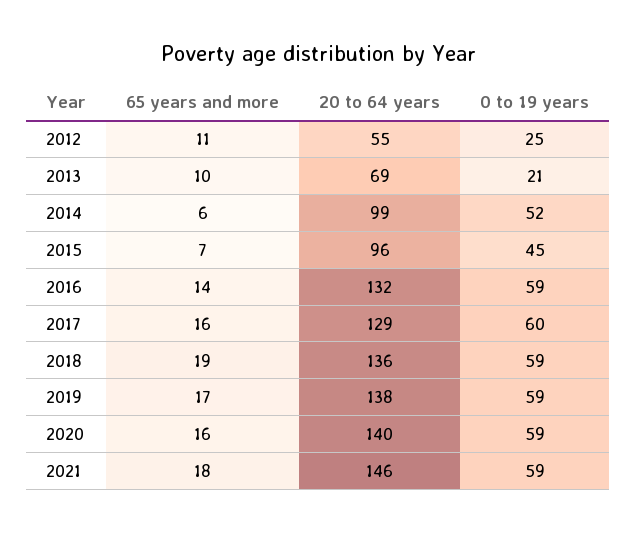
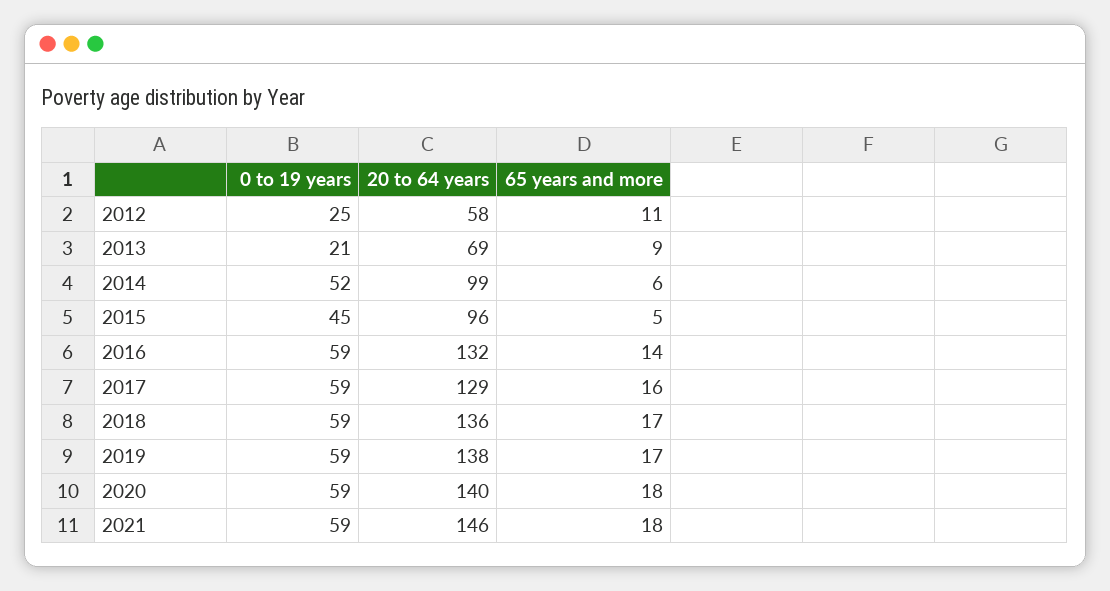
  {
    "65 years and more": {
      "2012": 11,
-     "2013": 10,
+     "2013": 9,
      "2014": 6,
-     "2015": 7,
+     "2015": 5,
      "2016": 14,
      "2017": 16,
-     "2018": 19,
+     "2018": 17,
      "2019": 17,
-     "2020": 16,
+     "2020": 18,
      "2021": 18
    },
    "20 to 64 years": {
-     "2012": 55,
+     "2012": 58,
      "2013": 69,
      "2014": 99,
      "2015": 96,
      "2016": 132,
      "2017": 129,
      "2018": 136,
      "2019": 138,
      "2020": 140,
      "2021": 146
    },
    "0 to 19 years": {
      "2012": 25,
      "2013": 21,
      "2014": 52,
      "2015": 45,
      "2016": 59,
-     "2017": 60,
+     "2017": 59,
      "2018": 59,
      "2019": 59,
      "2020": 59,
      "2021": 59
    }
  }

